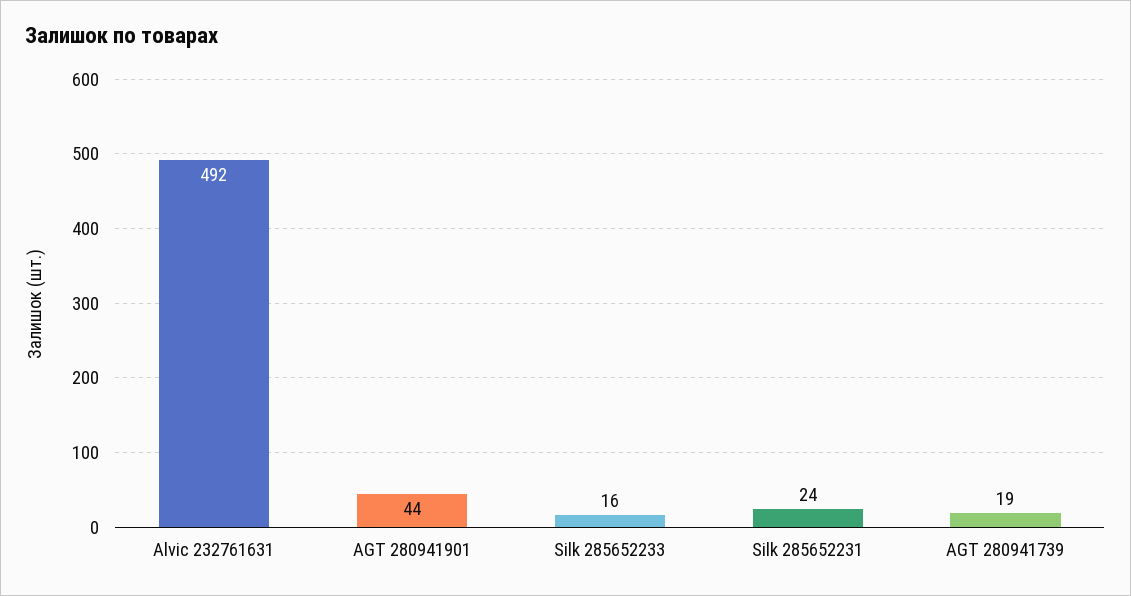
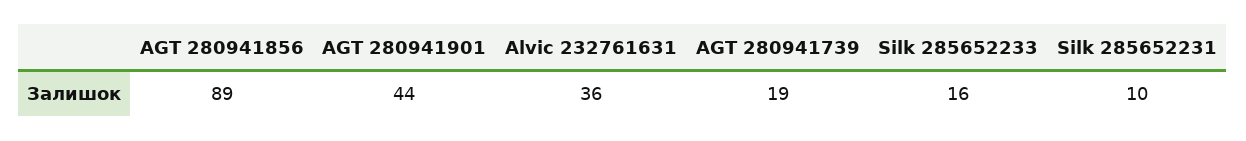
  {
-   "Alvic 232761631": 492,
+   "Alvic 232761631": 36,
    "AGT 280941901": 44,
    "Silk 285652233": 16,
-   "Silk 285652231": 24,
+   "Silk 285652231": 10,
-   "AGT 280941739": 19
+   "AGT 280941739": 19,
+   "AGT 280941856": 89
  }

